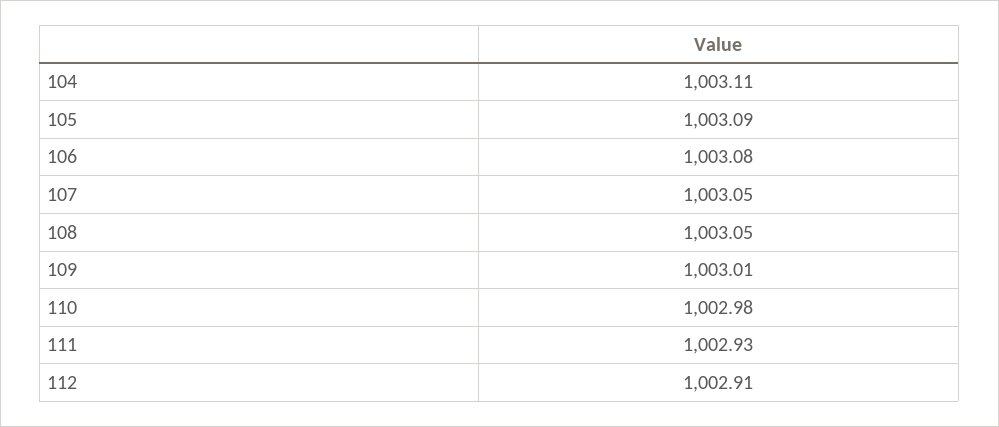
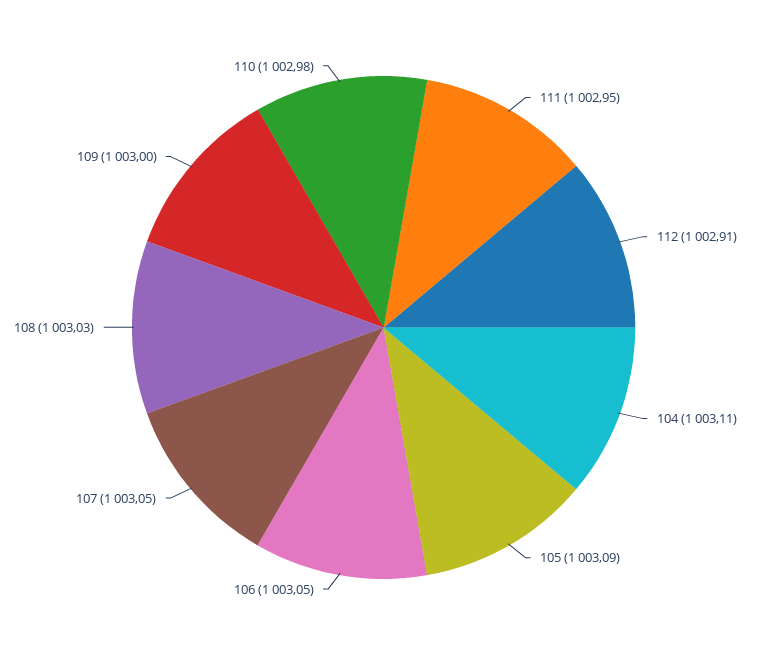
  {
    "104": 1003.11,
    "105": 1003.09,
-   "106": 1003.08,
+   "106": 1003.05,
    "107": 1003.05,
-   "108": 1003.05,
+   "108": 1003.03,
-   "109": 1003.01,
+   "109": 1003,
    "110": 1002.98,
-   "111": 1002.93,
+   "111": 1002.95,
    "112": 1002.91
  }

